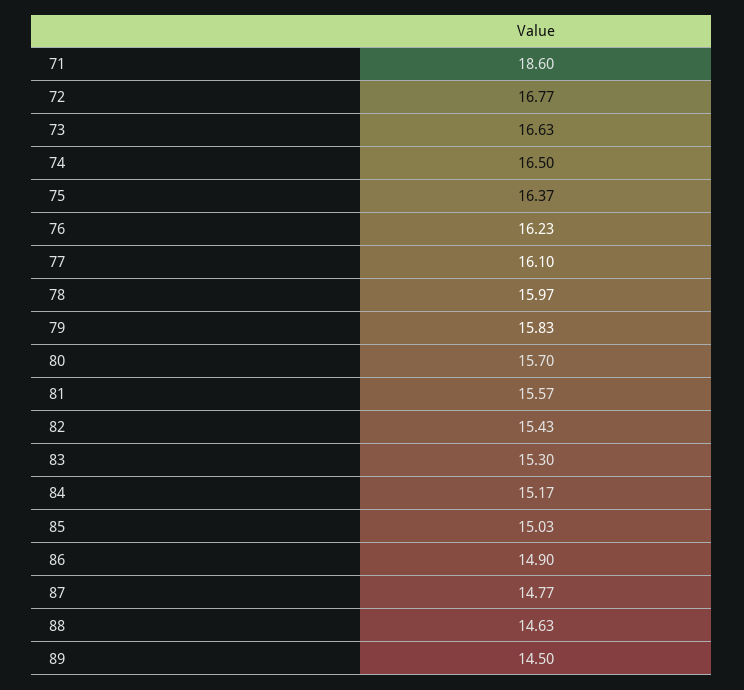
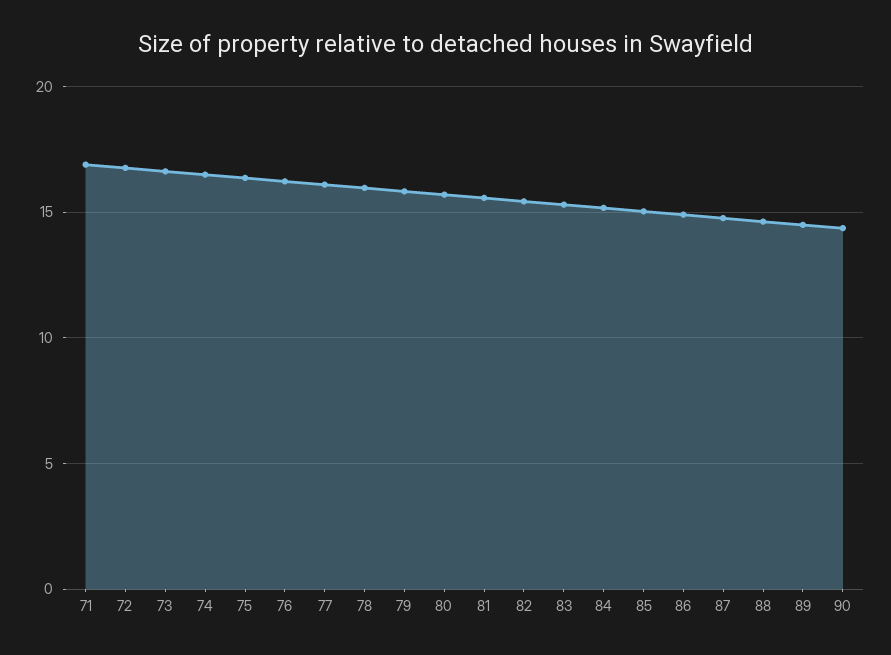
  {
-   "71": 18.6,
+   "71": 17,
    "72": 16.77,
    "73": 16.63,
    "74": 16.5,
    "75": 16.37,
    "76": 16.23,
    "77": 16.1,
    "78": 15.97,
    "79": 15.83,
    "80": 15.7,
    "81": 15.57,
    "82": 15.43,
    "83": 15.3,
    "84": 15.17,
    "85": 15.03,
    "86": 14.9,
    "87": 14.77,
    "88": 14.63,
-   "89": 14.5
+   "89": 14.5,
+   "90": 14.5
  }

